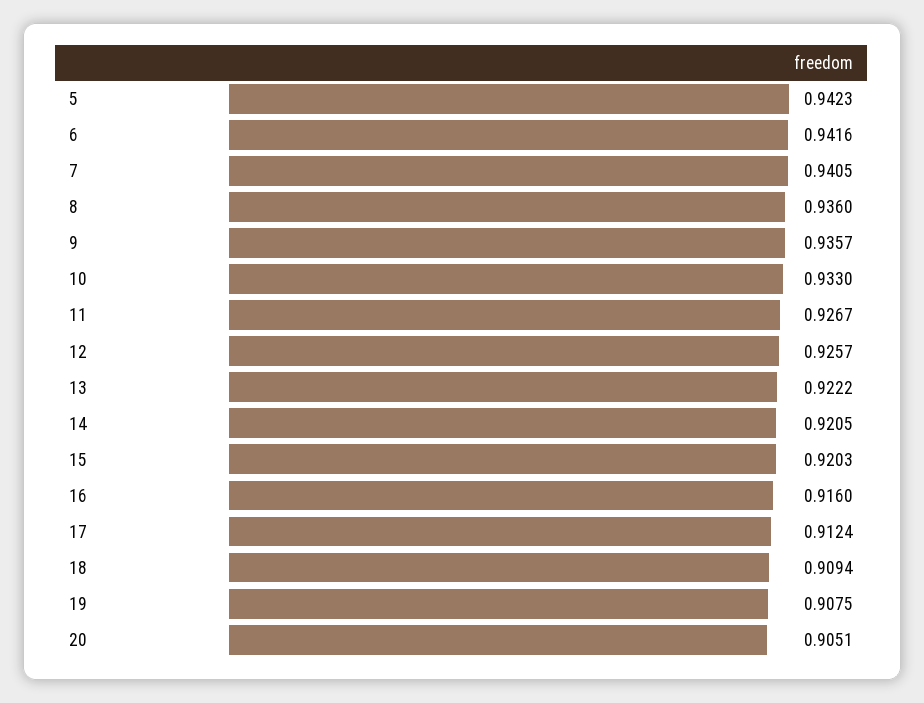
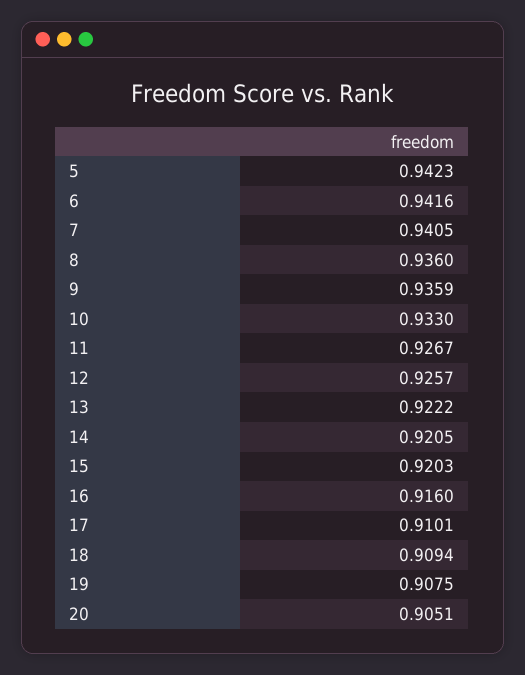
  {
    "5": 0.9423,
    "6": 0.9416,
    "7": 0.9405,
    "8": 0.936,
-   "9": 0.9357,
+   "9": 0.9359,
    "10": 0.933,
    "11": 0.9267,
    "12": 0.9257,
    "13": 0.9222,
    "14": 0.9205,
    "15": 0.9203,
    "16": 0.916,
-   "17": 0.9124,
+   "17": 0.9101,
    "18": 0.9094,
    "19": 0.9075,
    "20": 0.9051
  }

